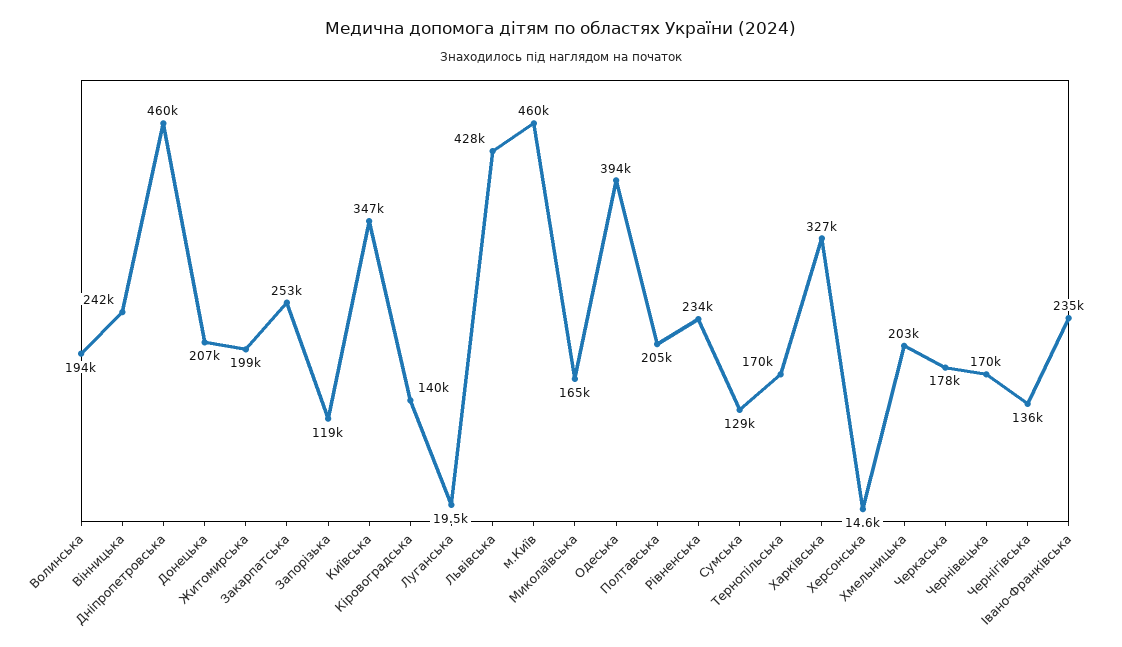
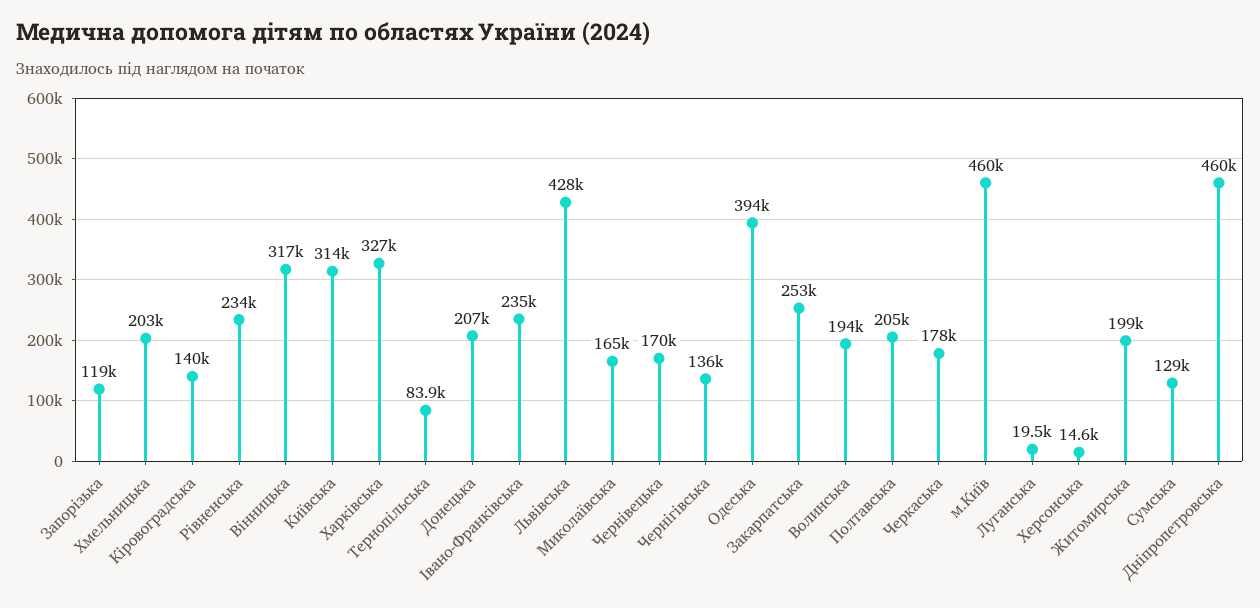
  {
    "Волинська": 194000,
-   "Вінницька": 242000,
+   "Вінницька": 317000,
    "Дніпропетровська": 460000,
    "Донецька": 207000,
    "Житомирська": 199000,
    "Закарпатська": 253000,
    "Запорізька": 119000,
-   "Київська": 347000,
+   "Київська": 314000,
    "Кіровоградська": 140000,
    "Луганська": 19500,
    "Львівська": 428000,
    "м.Київ": 460000,
    "Миколаївська": 165000,
    "Одеська": 394000,
    "Полтавська": 205000,
    "Рівненська": 234000,
    "Сумська": 129000,
-   "Тернопільська": 170000,
+   "Тернопільська": 83900,
    "Харківська": 327000,
    "Херсонська": 14600,
    "Хмельницька": 203000,
    "Черкаська": 178000,
    "Чернівецька": 170000,
    "Чернігівська": 136000,
    "Івано-Франківська": 235000
  }

